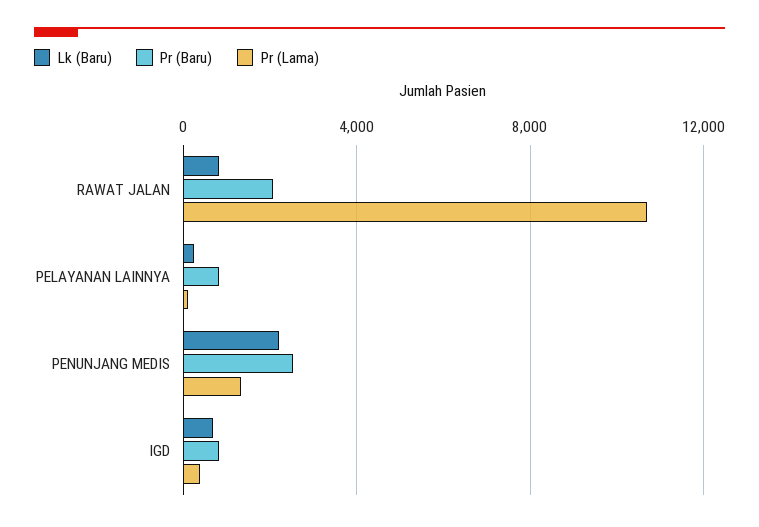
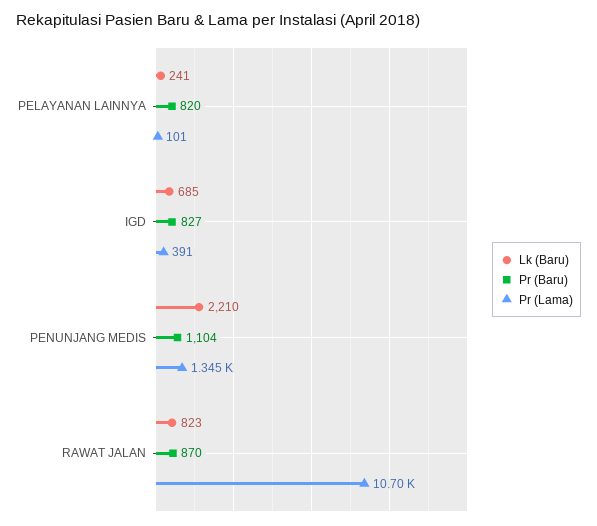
  {
    "Lk (Baru)": {
      "RAWAT JALAN": 823,
      "PELAYANAN LAINNYA": 241,
      "PENUNJANG MEDIS": 2210,
      "IGD": 685
    },
    "Pr (Baru)": {
-     "RAWAT JALAN": 2000,
+     "RAWAT JALAN": 870,
      "PELAYANAN LAINNYA": 820,
-     "PENUNJANG MEDIS": 2500,
+     "PENUNJANG MEDIS": 1104,
      "IGD": 827
    },
    "Pr (Lama)": {
      "RAWAT JALAN": 10700,
      "PELAYANAN LAINNYA": 101,
      "PENUNJANG MEDIS": 1345,
      "IGD": 391
    }
  }

